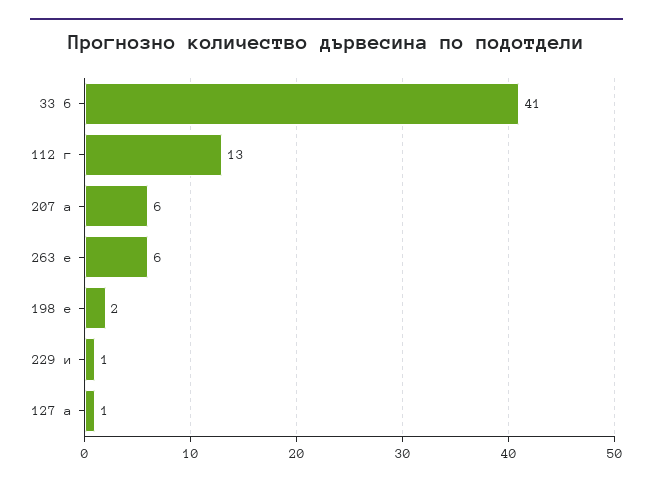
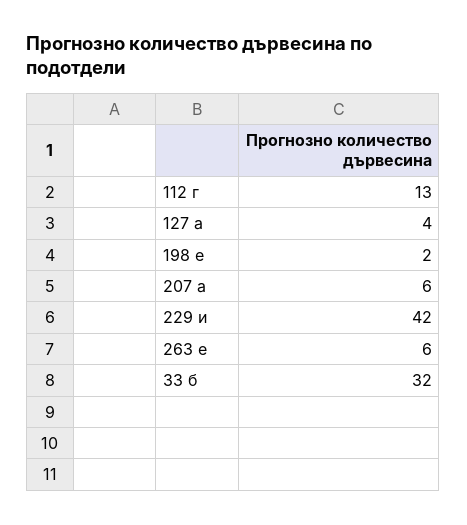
  {
-   "33 б": 41,
+   "33 б": 32,
    "112 г": 13,
    "207 а": 6,
    "263 е": 6,
    "198 е": 2,
-   "229 и": 1,
+   "229 и": 42,
-   "127 а": 1
+   "127 а": 4
  }

